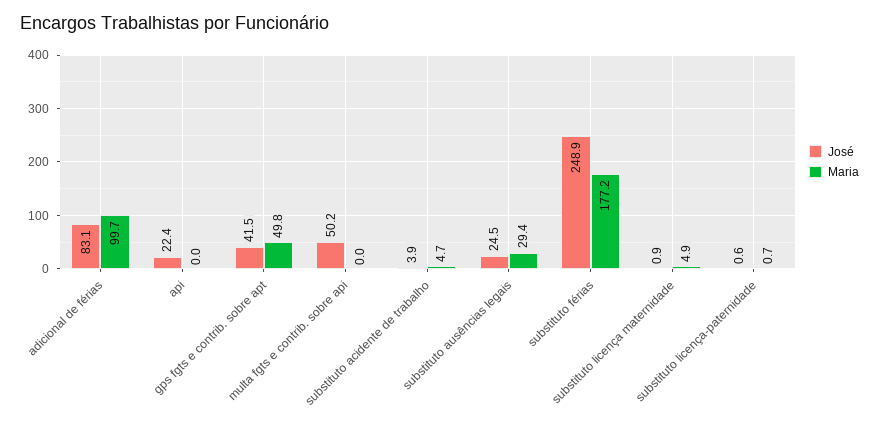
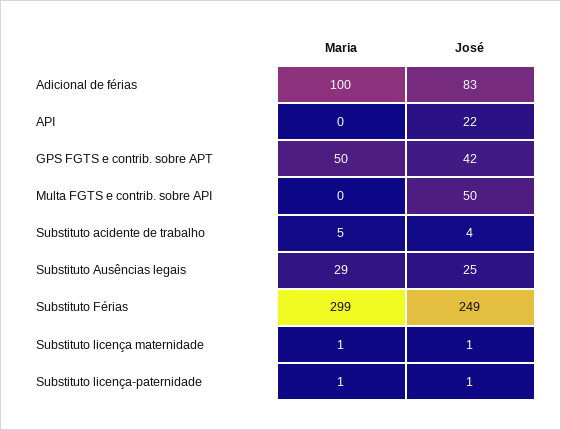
  {
    "José": {
      "adicional de férias": 83.1,
      "api": 22.4,
      "gps fgts e contrib. sobre apt": 41.5,
      "multa fgts e contrib. sobre api": 50.2,
      "substituto acidente de trabalho": 3.9,
      "substituto ausências legais": 24.5,
      "substituto férias": 248.9,
      "substituto licença maternidade": 0.9,
      "substituto licença-paternidade": 0.6
    },
    "Maria": {
      "adicional de férias": 99.7,
      "api": 0,
      "gps fgts e contrib. sobre apt": 49.8,
      "multa fgts e contrib. sobre api": 0,
      "substituto acidente de trabalho": 4.7,
      "substituto ausências legais": 29.4,
-     "substituto férias": 177.2,
+     "substituto férias": 299,
-     "substituto licença maternidade": 4.9,
+     "substituto licença maternidade": 1,
      "substituto licença-paternidade": 0.7
    }
  }

